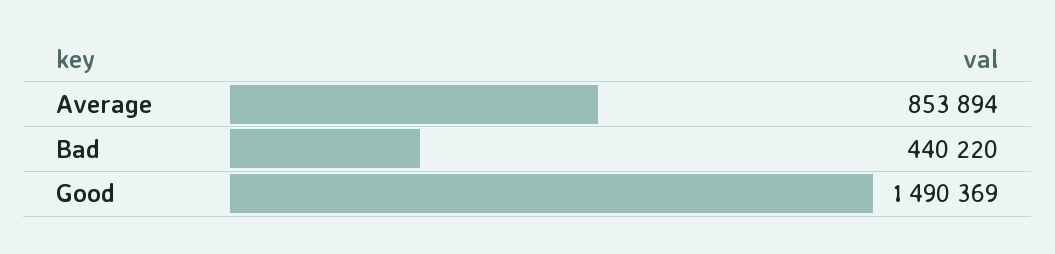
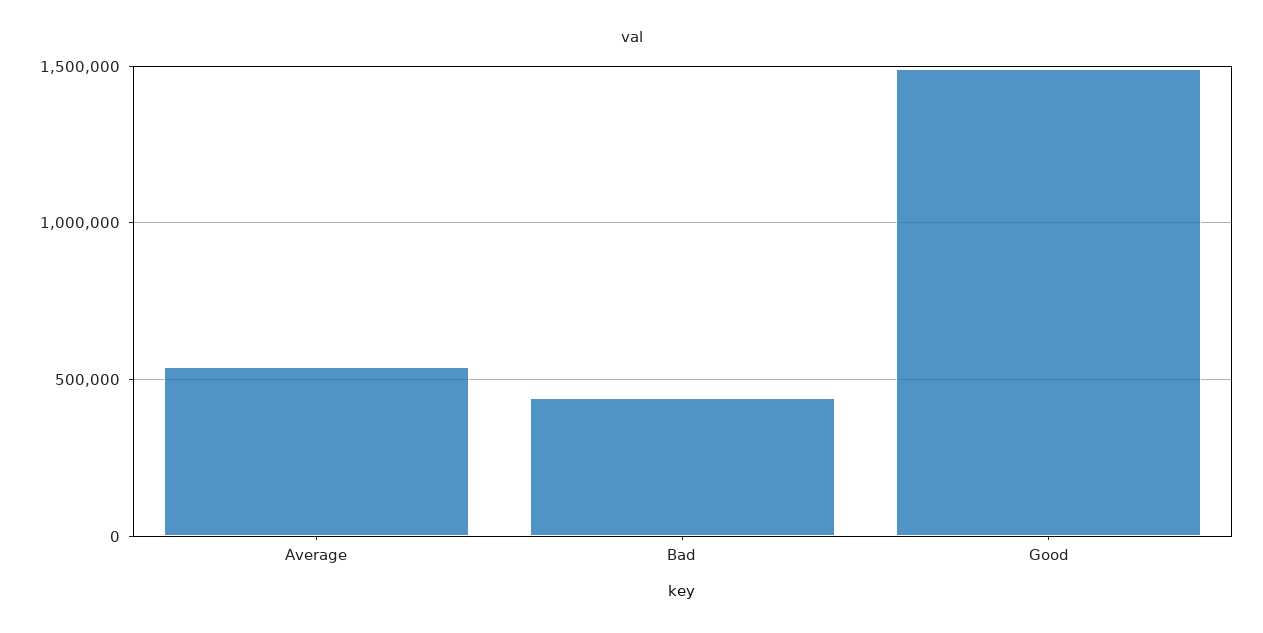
  {
-   "Average": 853894,
+   "Average": 550000,
    "Bad": 440220,
    "Good": 1490369
  }

